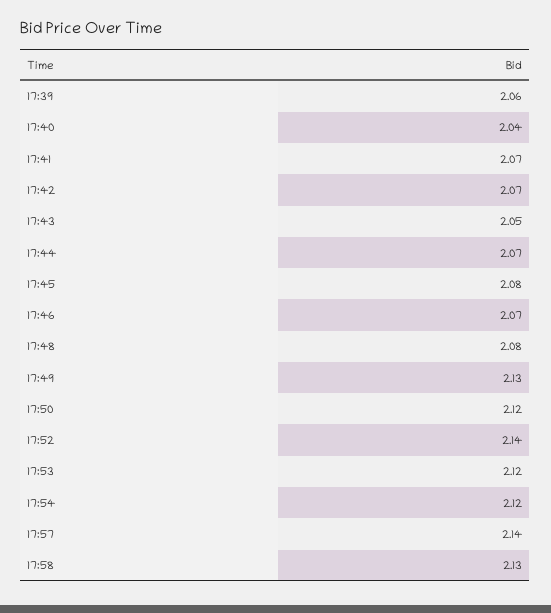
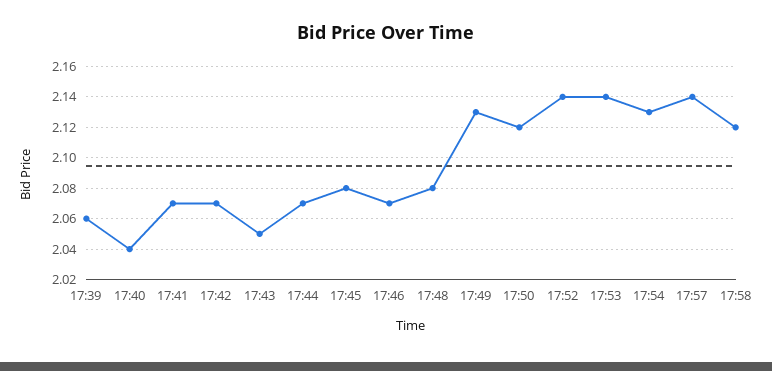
  {
    "17:39": 2.06,
    "17:40": 2.04,
    "17:41": 2.07,
    "17:42": 2.07,
    "17:43": 2.05,
    "17:44": 2.07,
    "17:45": 2.08,
    "17:46": 2.07,
    "17:48": 2.08,
    "17:49": 2.13,
    "17:50": 2.12,
    "17:52": 2.14,
-   "17:53": 2.12,
+   "17:53": 2.14,
-   "17:54": 2.12,
+   "17:54": 2.13,
    "17:57": 2.14,
-   "17:58": 2.13
+   "17:58": 2.12
  }

